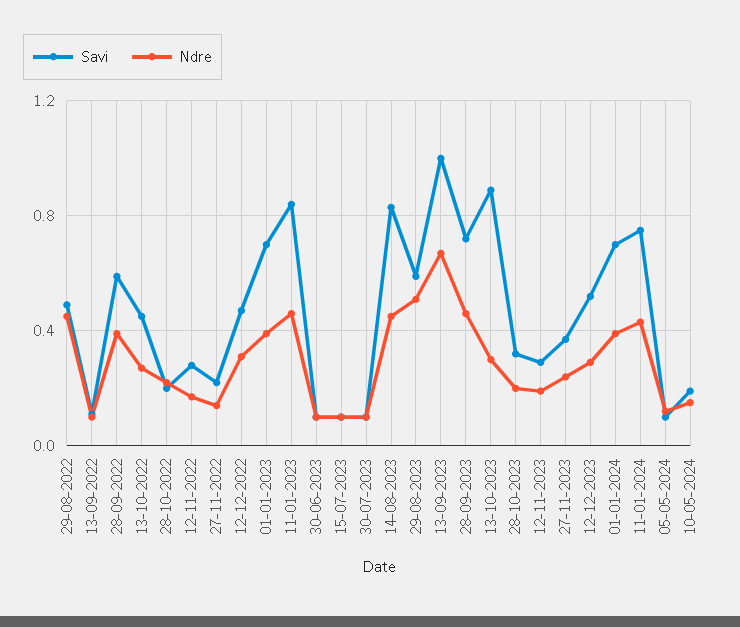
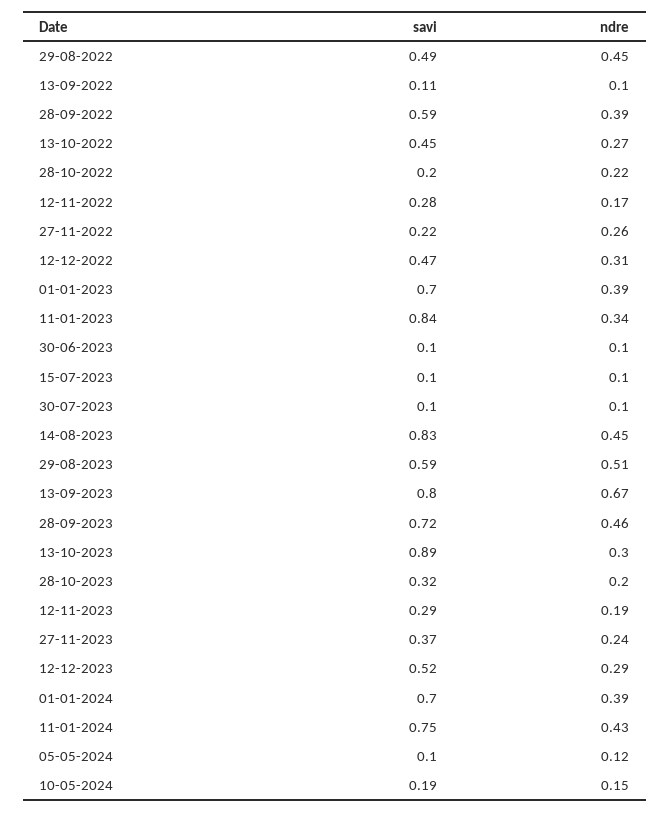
  {
    "Savi": {
      "29-08-2022": 0.49,
      "13-09-2022": 0.11,
      "28-09-2022": 0.59,
      "13-10-2022": 0.45,
      "28-10-2022": 0.2,
      "12-11-2022": 0.28,
      "27-11-2022": 0.22,
      "12-12-2022": 0.47,
      "01-01-2023": 0.7,
      "11-01-2023": 0.84,
      "30-06-2023": 0.1,
      "15-07-2023": 0.1,
      "30-07-2023": 0.1,
      "14-08-2023": 0.83,
      "29-08-2023": 0.59,
-     "13-09-2023": 1,
+     "13-09-2023": 0.8,
      "28-09-2023": 0.72,
      "13-10-2023": 0.89,
      "28-10-2023": 0.32,
      "12-11-2023": 0.29,
      "27-11-2023": 0.37,
      "12-12-2023": 0.52,
      "01-01-2024": 0.7,
      "11-01-2024": 0.75,
      "05-05-2024": 0.1,
      "10-05-2024": 0.19
    },
    "Ndre": {
      "29-08-2022": 0.45,
      "13-09-2022": 0.1,
      "28-09-2022": 0.39,
      "13-10-2022": 0.27,
      "28-10-2022": 0.22,
      "12-11-2022": 0.17,
-     "27-11-2022": 0.15,
+     "27-11-2022": 0.26,
      "12-12-2022": 0.31,
      "01-01-2023": 0.39,
-     "11-01-2023": 0.45,
+     "11-01-2023": 0.34,
      "30-06-2023": 0.1,
      "15-07-2023": 0.1,
      "30-07-2023": 0.1,
      "14-08-2023": 0.45,
      "29-08-2023": 0.51,
      "13-09-2023": 0.67,
      "28-09-2023": 0.46,
      "13-10-2023": 0.3,
      "28-10-2023": 0.2,
      "12-11-2023": 0.19,
      "27-11-2023": 0.24,
      "12-12-2023": 0.29,
      "01-01-2024": 0.39,
      "11-01-2024": 0.43,
      "05-05-2024": 0.12,
      "10-05-2024": 0.15
    }
  }

